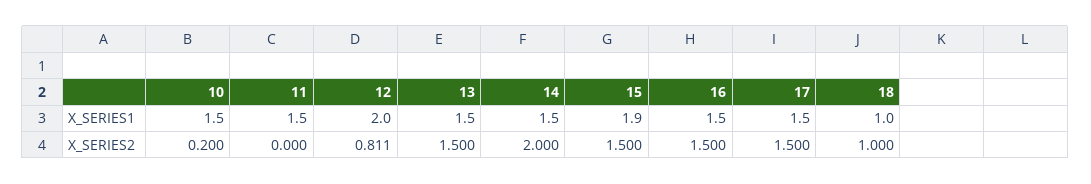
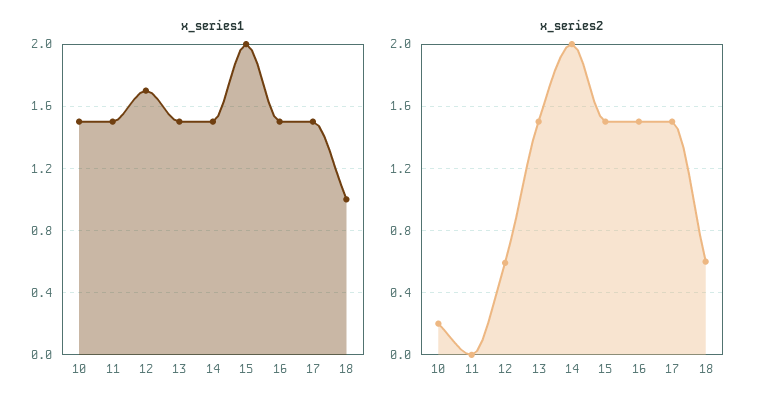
  {
    "X_SERIES1": {
      "10": 1.5,
      "11": 1.5,
-     "12": 2,
+     "12": 1.7,
      "13": 1.5,
      "14": 1.5,
-     "15": 1.9,
+     "15": 2,
      "16": 1.5,
      "17": 1.5,
      "18": 1
    },
    "X_SERIES2": {
      "10": 0.2,
      "11": 0,
-     "12": 0.811,
+     "12": 0.6,
      "13": 1.5,
      "14": 2,
      "15": 1.5,
      "16": 1.5,
      "17": 1.5,
-     "18": 1
+     "18": 0.6
    }
  }

